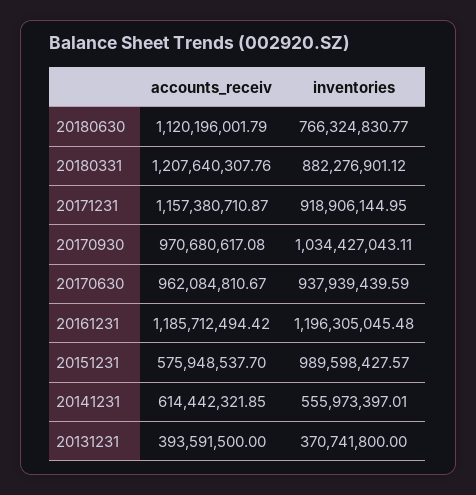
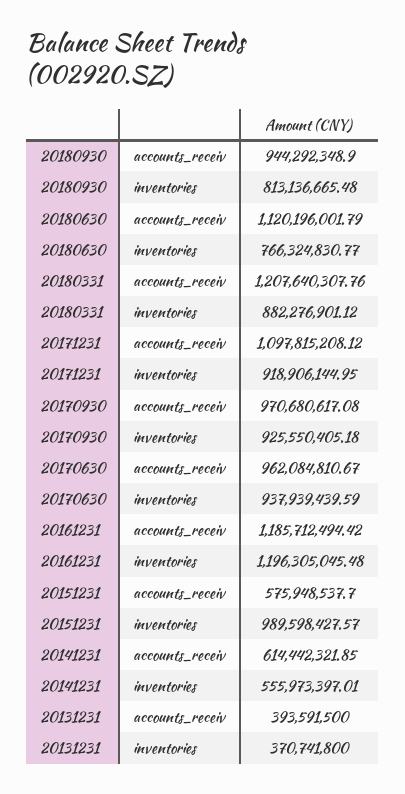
  {
    "accounts_receiv": {
      "20180630": 1120196001.79,
      "20180331": 1207640307.76,
-     "20171231": 1157380710.87,
+     "20171231": 1097815208.12,
      "20170930": 970680617.08,
      "20170630": 962084810.67,
      "20161231": 1185712494.42,
      "20151231": 575948537.7,
      "20141231": 614442321.85,
-     "20131231": 393591500
+     "20131231": 393591500,
+     "20180930": 944292348.9
    },
    "inventories": {
      "20180630": 766324830.77,
      "20180331": 882276901.12,
      "20171231": 918906144.95,
-     "20170930": 1034427043.11,
+     "20170930": 925550405.18,
      "20170630": 937939439.59,
      "20161231": 1196305045.48,
      "20151231": 989598427.57,
      "20141231": 555973397.01,
-     "20131231": 370741800
+     "20131231": 370741800,
+     "20180930": 813136665.48
    }
  }

